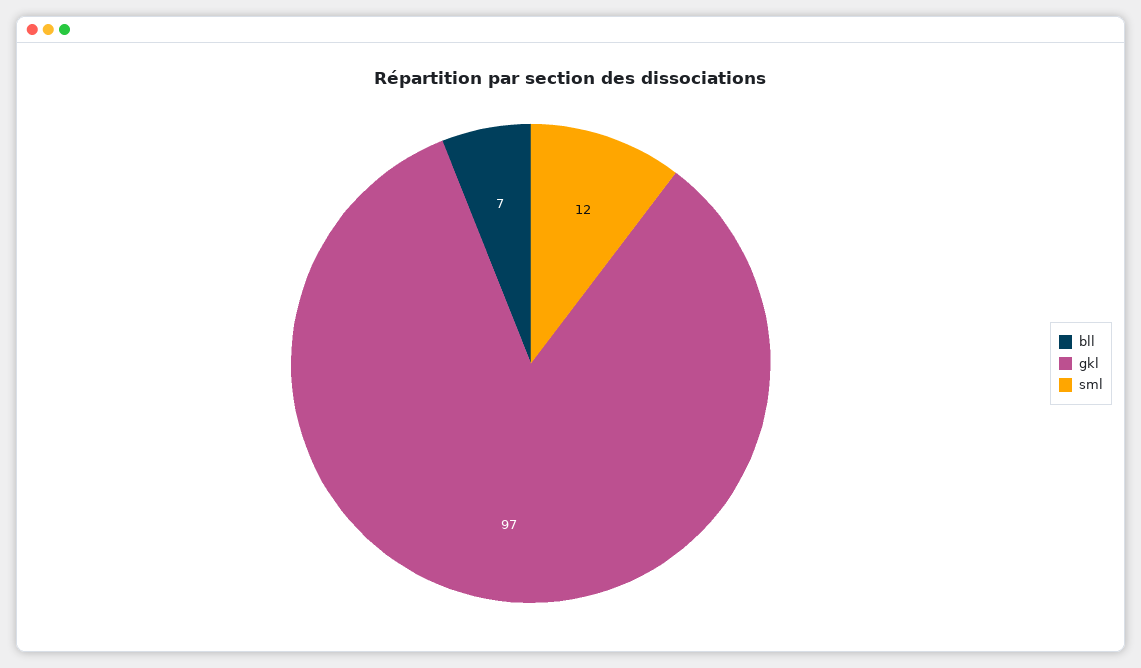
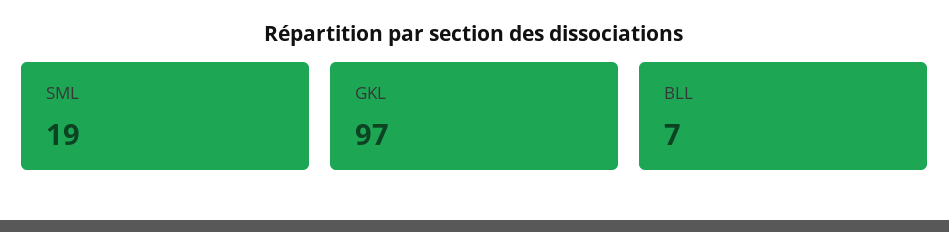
  {
    "bll": 7,
    "gkl": 97,
-   "sml": 12
+   "sml": 19
  }

